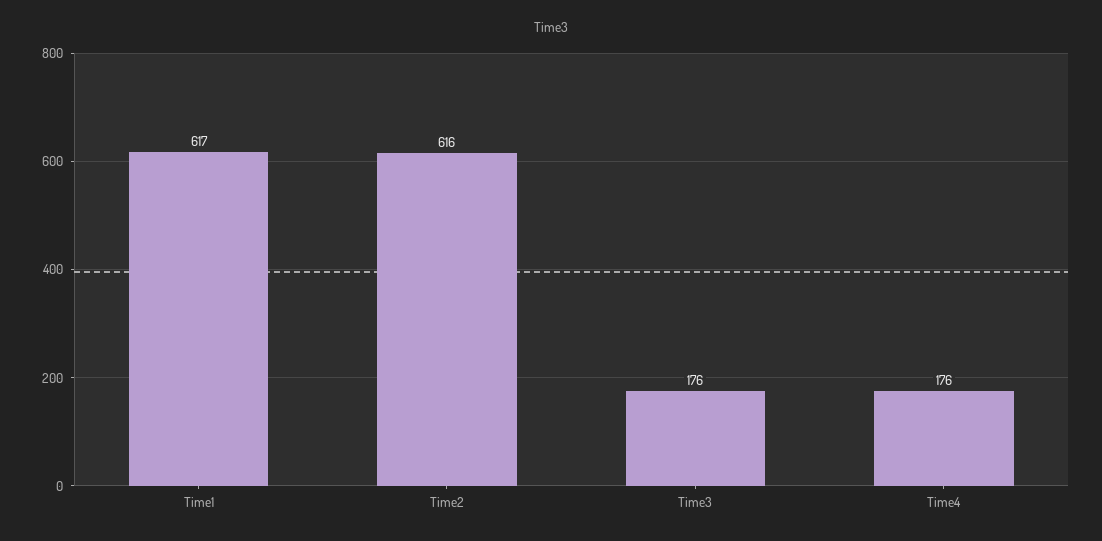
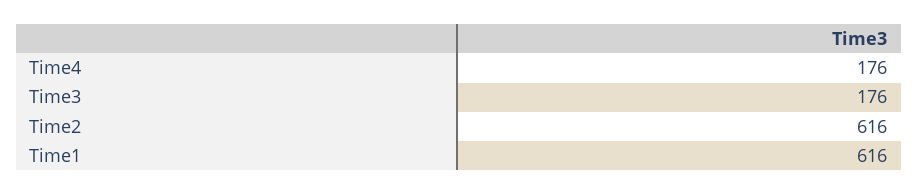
  {
-   "Time1": 617,
+   "Time1": 616,
    "Time2": 616,
    "Time3": 176,
    "Time4": 176
  }

